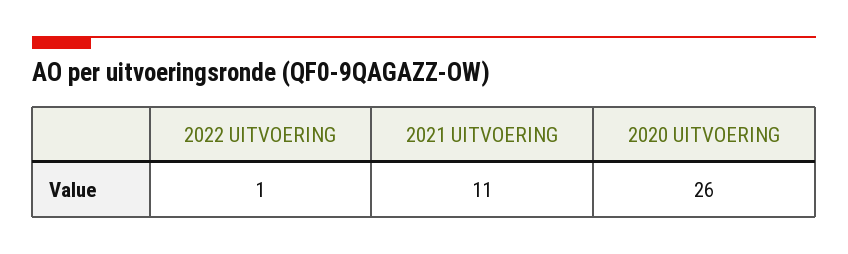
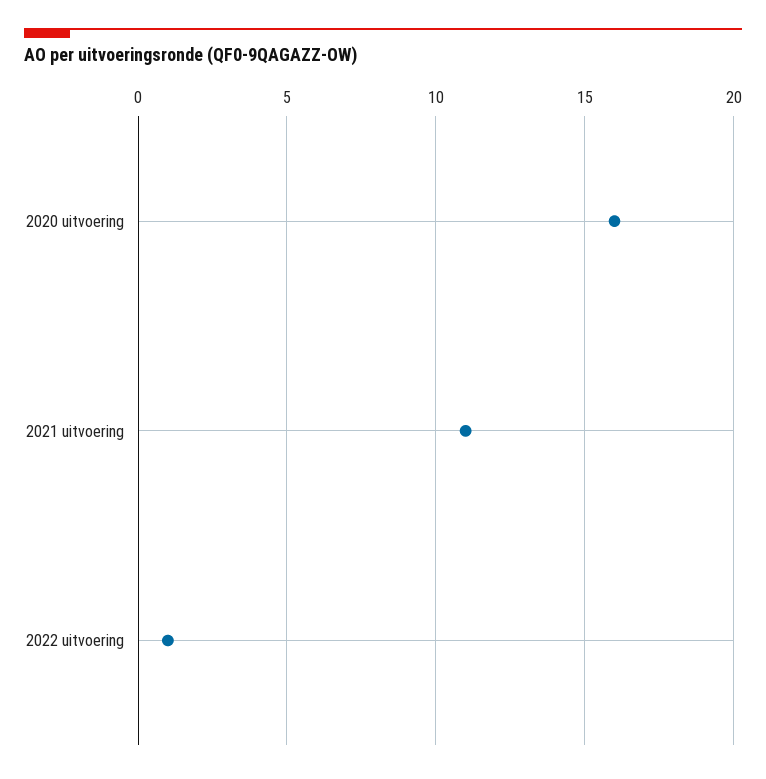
  {
    "2022 UITVOERING": 1,
    "2021 UITVOERING": 11,
-   "2020 UITVOERING": 26
+   "2020 UITVOERING": 16
  }

